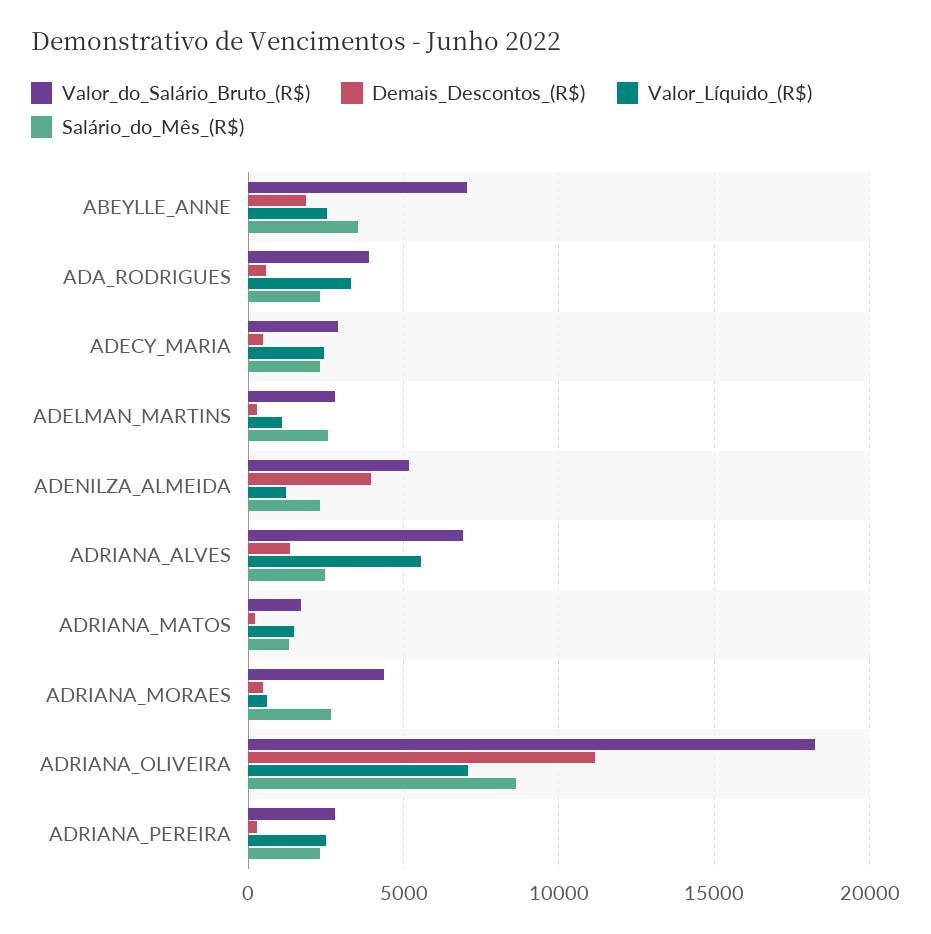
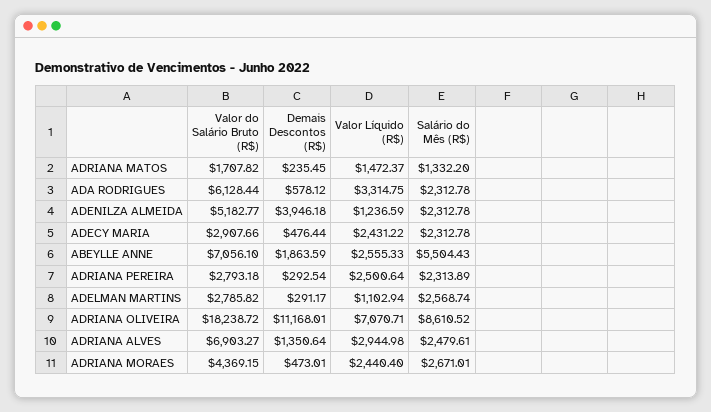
  {
    "Valor_do_Salário_Bruto_(R$)": {
      "ABEYLLE_ANNE": 7056.1,
-     "ADA_RODRIGUES": 4000,
+     "ADA_RODRIGUES": 6128.44,
      "ADECY_MARIA": 2907.66,
      "ADELMAN_MARTINS": 2785.82,
      "ADENILZA_ALMEIDA": 5182.77,
      "ADRIANA_ALVES": 6903.27,
      "ADRIANA_MATOS": 1707.82,
      "ADRIANA_MORAES": 4369.15,
      "ADRIANA_OLIVEIRA": 18238.72,
      "ADRIANA_PEREIRA": 2793.18
    },
    "Demais_Descontos_(R$)": {
      "ABEYLLE_ANNE": 1863.59,
      "ADA_RODRIGUES": 578.12,
      "ADECY_MARIA": 476.44,
      "ADELMAN_MARTINS": 291.17,
      "ADENILZA_ALMEIDA": 3946.18,
      "ADRIANA_ALVES": 1350.64,
      "ADRIANA_MATOS": 235.45,
      "ADRIANA_MORAES": 473.01,
      "ADRIANA_OLIVEIRA": 11168.01,
      "ADRIANA_PEREIRA": 292.54
    },
    "Valor_Líquido_(R$)": {
      "ABEYLLE_ANNE": 2555.33,
      "ADA_RODRIGUES": 3314.75,
      "ADECY_MARIA": 2431.22,
      "ADELMAN_MARTINS": 1102.94,
      "ADENILZA_ALMEIDA": 1236.59,
-     "ADRIANA_ALVES": 5500,
+     "ADRIANA_ALVES": 2944.98,
      "ADRIANA_MATOS": 1472.37,
-     "ADRIANA_MORAES": 500,
+     "ADRIANA_MORAES": 2440.4,
      "ADRIANA_OLIVEIRA": 7070.71,
      "ADRIANA_PEREIRA": 2500.64
    },
    "Salário_do_Mês_(R$)": {
-     "ABEYLLE_ANNE": 3500,
+     "ABEYLLE_ANNE": 5504.43,
      "ADA_RODRIGUES": 2312.78,
      "ADECY_MARIA": 2312.78,
      "ADELMAN_MARTINS": 2568.74,
      "ADENILZA_ALMEIDA": 2312.78,
      "ADRIANA_ALVES": 2479.61,
      "ADRIANA_MATOS": 1332.2,
      "ADRIANA_MORAES": 2671.01,
      "ADRIANA_OLIVEIRA": 8610.52,
      "ADRIANA_PEREIRA": 2313.89
    }
  }

